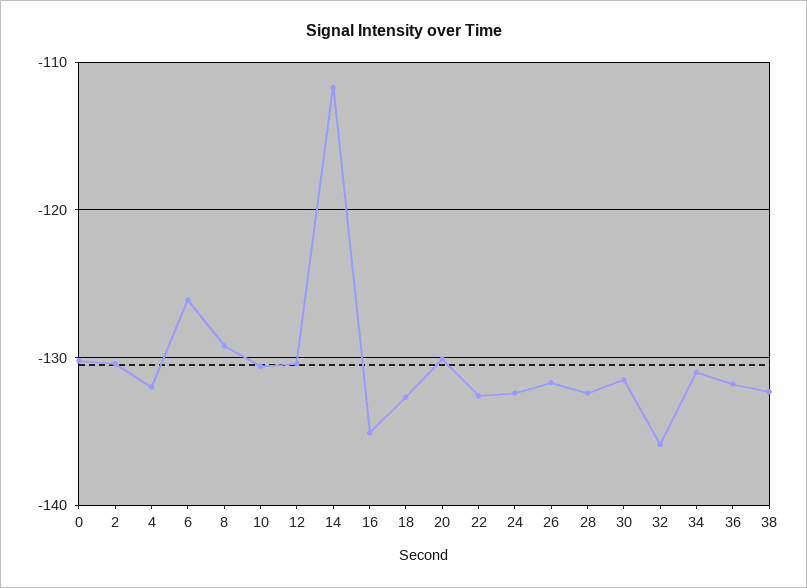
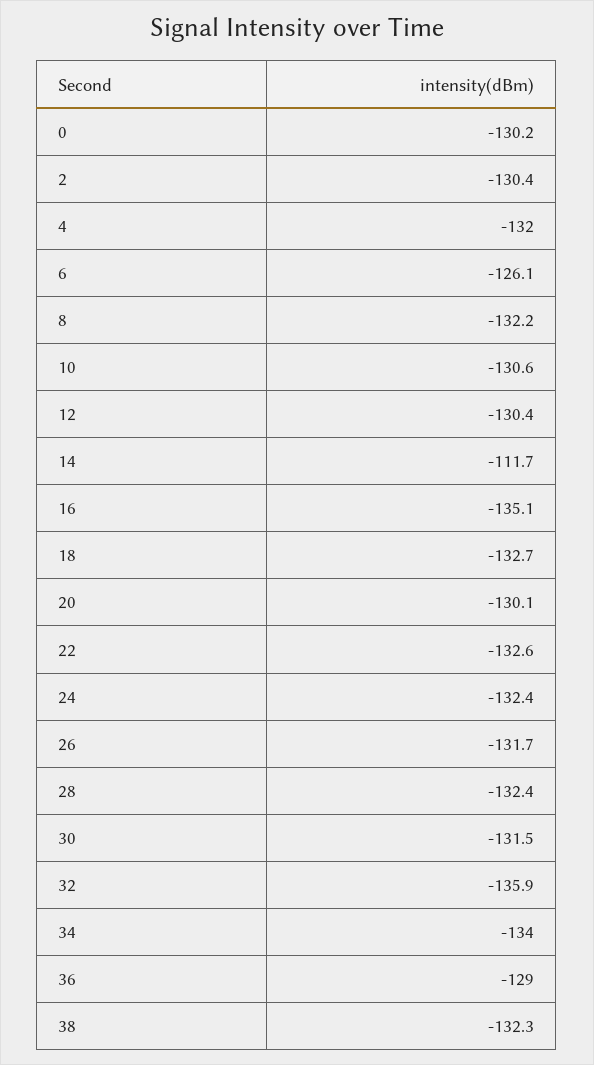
  {
    "0": -130.2,
    "2": -130.4,
    "4": -132,
    "6": -126.1,
-   "8": -129,
+   "8": -132.2,
    "10": -130.6,
    "12": -130.4,
    "14": -111.7,
    "16": -135.1,
    "18": -132.7,
    "20": -130.1,
    "22": -132.6,
    "24": -132.4,
    "26": -131.7,
    "28": -132.4,
    "30": -131.5,
    "32": -135.9,
-   "34": -131,
+   "34": -134,
-   "36": -132,
+   "36": -129,
    "38": -132.3
  }

